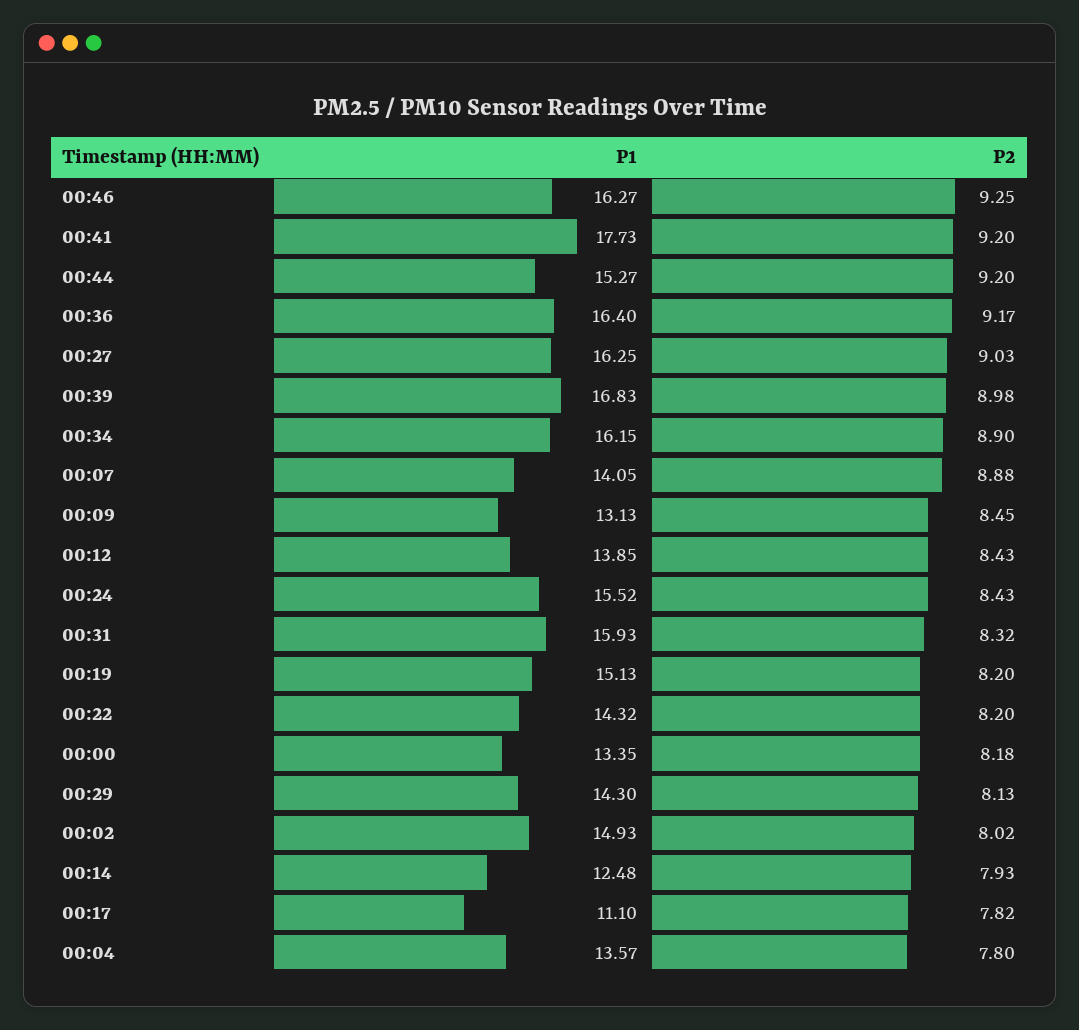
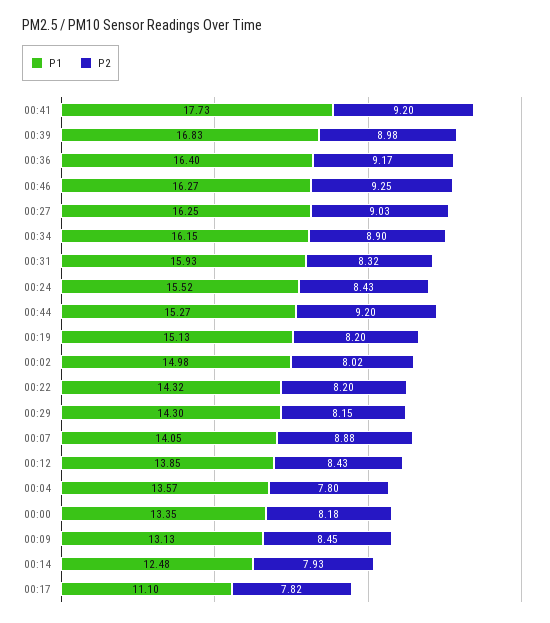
  {
    "P1": {
      "00:46": 16.27,
      "00:41": 17.73,
      "00:44": 15.27,
      "00:36": 16.4,
      "00:27": 16.25,
      "00:39": 16.83,
      "00:34": 16.15,
      "00:07": 14.05,
      "00:09": 13.13,
      "00:12": 13.85,
      "00:24": 15.52,
      "00:31": 15.93,
      "00:19": 15.13,
      "00:22": 14.32,
      "00:00": 13.35,
      "00:29": 14.3,
-     "00:02": 14.93,
+     "00:02": 14.98,
      "00:14": 12.48,
      "00:17": 11.1,
      "00:04": 13.57
    },
    "P2": {
      "00:46": 9.25,
      "00:41": 9.2,
      "00:44": 9.2,
      "00:36": 9.17,
      "00:27": 9.03,
      "00:39": 8.98,
      "00:34": 8.9,
      "00:07": 8.88,
      "00:09": 8.45,
      "00:12": 8.43,
      "00:24": 8.43,
      "00:31": 8.32,
      "00:19": 8.2,
      "00:22": 8.2,
      "00:00": 8.18,
-     "00:29": 8.13,
+     "00:29": 8.15,
      "00:02": 8.02,
      "00:14": 7.93,
      "00:17": 7.82,
      "00:04": 7.8
    }
  }

